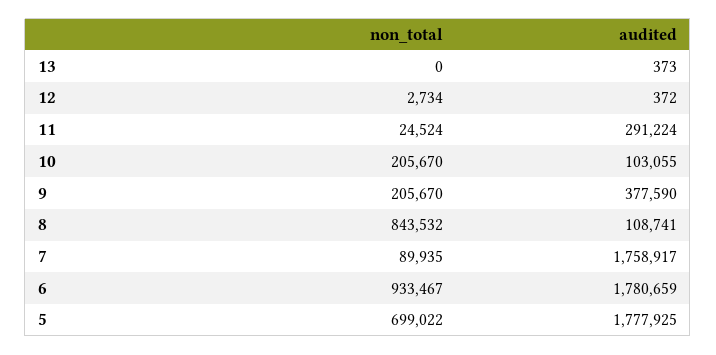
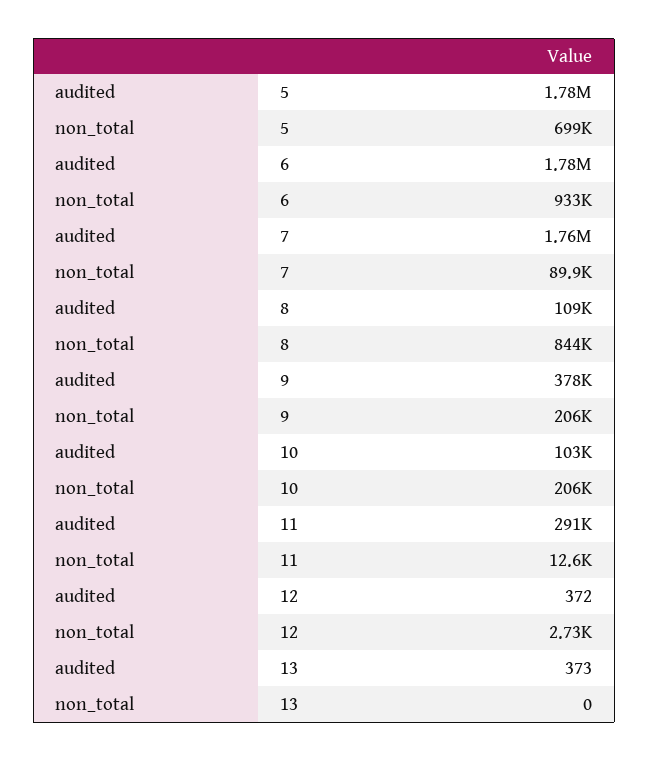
  {
    "non_total": {
      "13": 0,
      "12": 2734,
-     "11": 24524,
+     "11": 12600,
      "10": 205670,
      "9": 205670,
      "8": 843532,
      "7": 89935,
      "6": 933467,
      "5": 699022
    },
    "audited": {
      "13": 373,
      "12": 372,
      "11": 291224,
      "10": 103055,
      "9": 377590,
      "8": 108741,
      "7": 1758917,
      "6": 1780659,
      "5": 1777925
    }
  }

